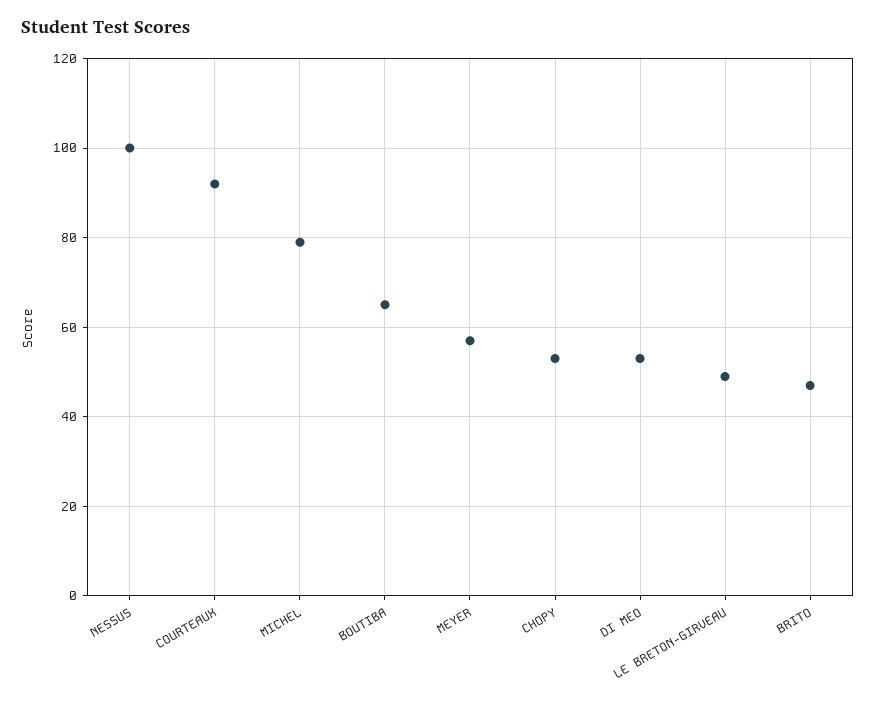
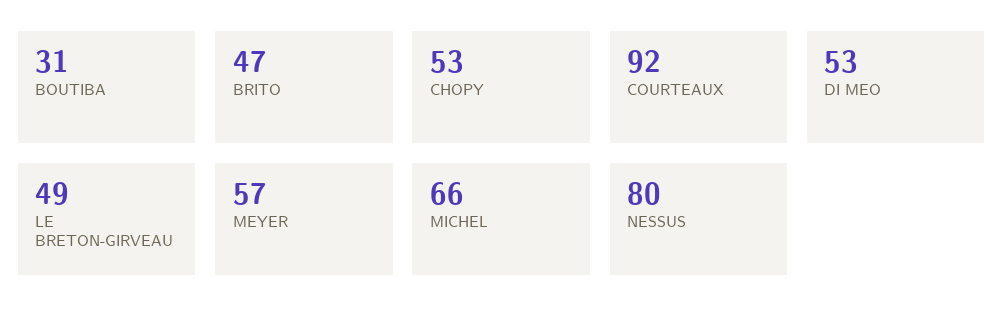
  {
-   "NESSUS": 100,
+   "NESSUS": 80,
    "COURTEAUX": 92,
-   "MICHEL": 80,
+   "MICHEL": 66,
-   "BOUTIBA": 65,
+   "BOUTIBA": 31,
    "MEYER": 57,
    "CHOPY": 53,
    "DI MEO": 53,
    "LE BRETON-GIRVEAU": 49,
    "BRITO": 47
  }

